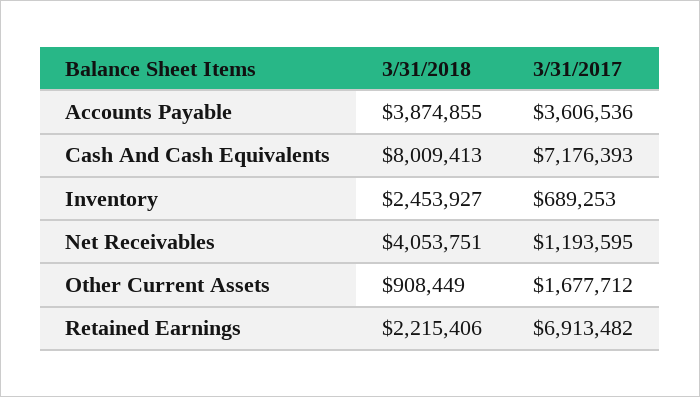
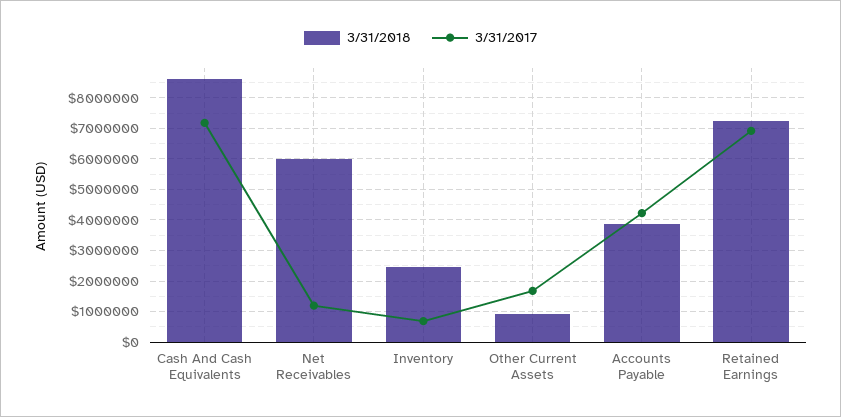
  {
    "3/31/2018": {
      "Accounts Payable": 3874855,
-     "Cash And Cash Equivalents": 8009413,
+     "Cash And Cash Equivalents": 8600000,
      "Inventory": 2453927,
-     "Net Receivables": 4053751,
+     "Net Receivables": 6000000,
      "Other Current Assets": 908449,
-     "Retained Earnings": 2215406
+     "Retained Earnings": 7200000
    },
    "3/31/2017": {
-     "Accounts Payable": 3606536,
+     "Accounts Payable": 4200000,
      "Cash And Cash Equivalents": 7176393,
      "Inventory": 689253,
      "Net Receivables": 1193595,
      "Other Current Assets": 1677712,
      "Retained Earnings": 6913482
    }
  }

